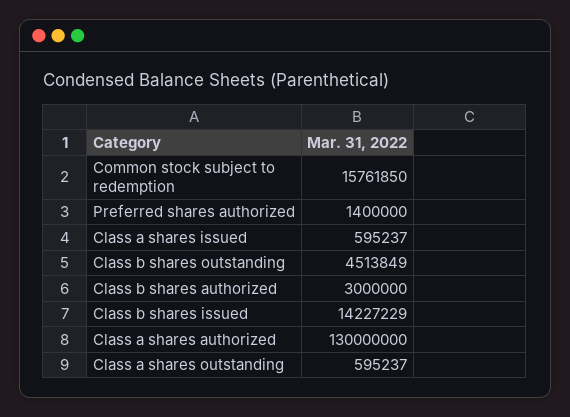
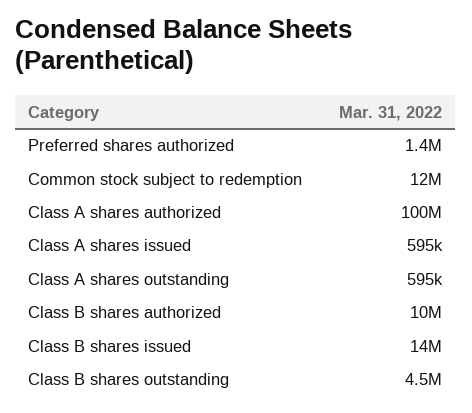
  {
-   "Common stock subject to redemption": 15761850,
+   "Common stock subject to redemption": 12000000,
    "Preferred shares authorized": 1400000,
    "Class a shares issued": 595237,
    "Class b shares outstanding": 4513849,
-   "Class b shares authorized": 3000000,
+   "Class b shares authorized": 10000000,
    "Class b shares issued": 14227229,
-   "Class a shares authorized": 130000000,
+   "Class a shares authorized": 100000000,
    "Class a shares outstanding": 595237
  }

